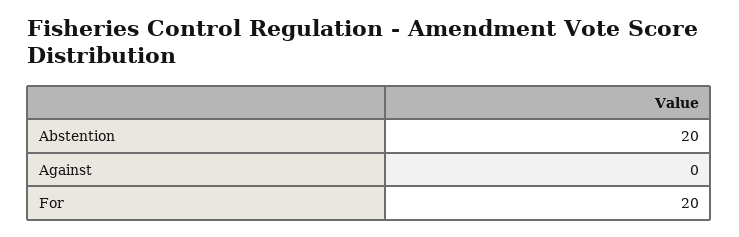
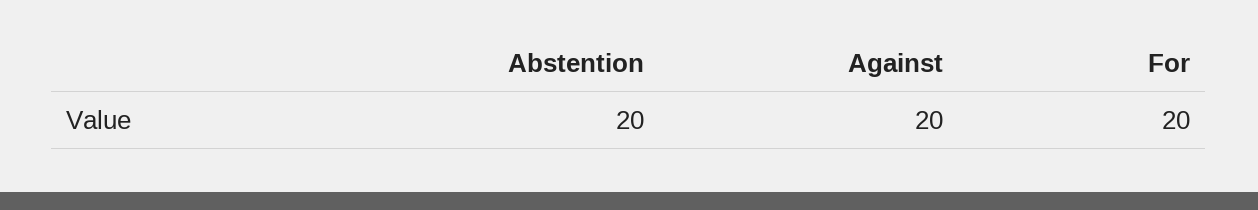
  {
    "Abstention": 20,
-   "Against": 0,
+   "Against": 20,
    "For": 20
  }

